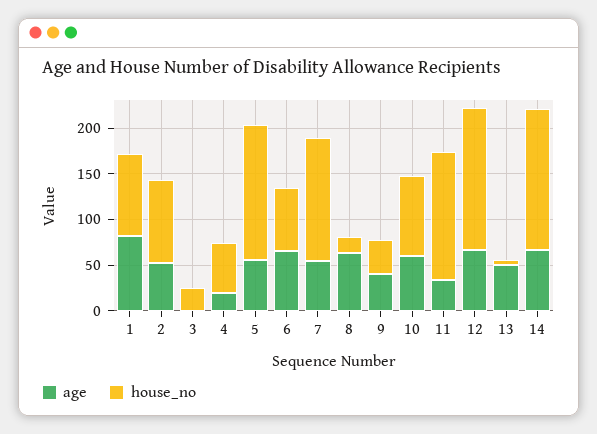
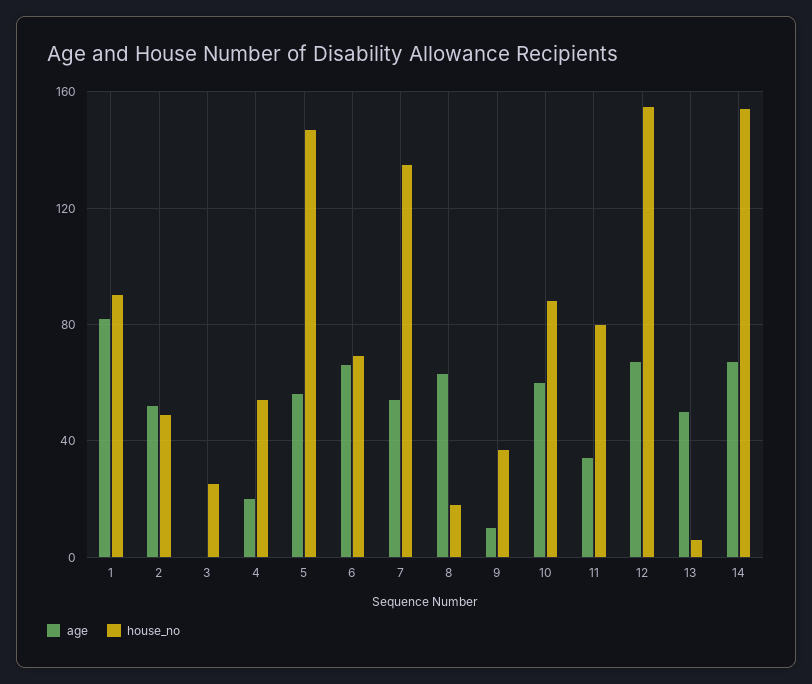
  {
    "age": {
      "1": 80,
      "2": 50,
      "3": 0,
      "4": 20,
      "5": 55,
      "6": 65,
      "7": 55,
      "8": 65,
-     "9": 40,
+     "9": 10,
      "10": 60,
      "11": 35,
      "12": 65,
      "13": 50,
      "14": 65
    },
    "house_no": {
      "1": 90,
-     "2": 90,
+     "2": 50,
      "3": 25,
      "4": 55,
      "5": 145,
      "6": 70,
      "7": 135,
      "8": 20,
      "9": 35,
      "10": 90,
-     "11": 140,
+     "11": 80,
      "12": 155,
      "13": 5,
      "14": 155
    }
  }

